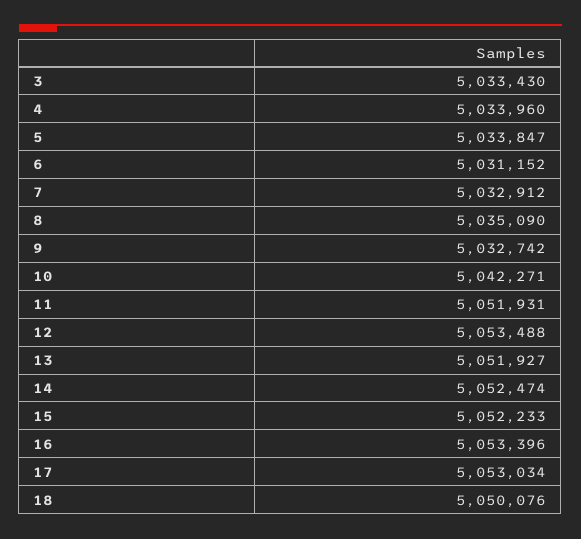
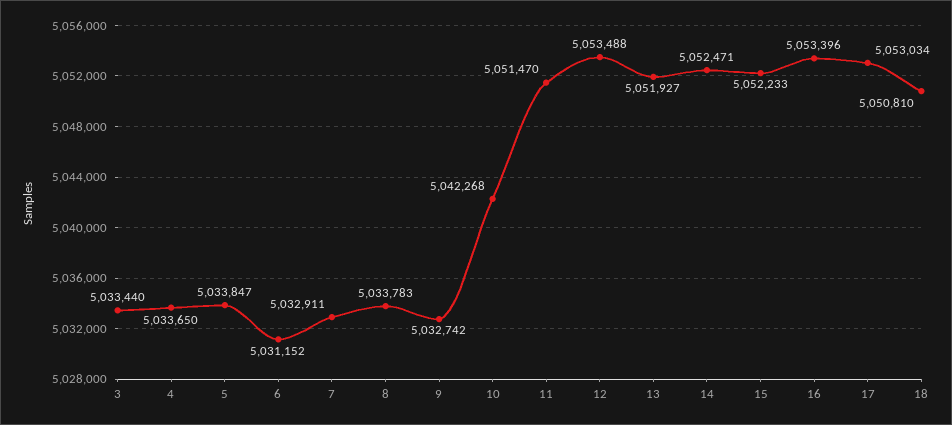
  {
-   "3": 5033430,
+   "3": 5033440,
-   "4": 5033960,
+   "4": 5033650,
    "5": 5033847,
    "6": 5031152,
-   "7": 5032912,
+   "7": 5032911,
-   "8": 5035090,
+   "8": 5033783,
    "9": 5032742,
-   "10": 5042271,
+   "10": 5042268,
-   "11": 5051931,
+   "11": 5051470,
    "12": 5053488,
    "13": 5051927,
-   "14": 5052474,
+   "14": 5052471,
    "15": 5052233,
    "16": 5053396,
    "17": 5053034,
-   "18": 5050076
+   "18": 5050810
  }

